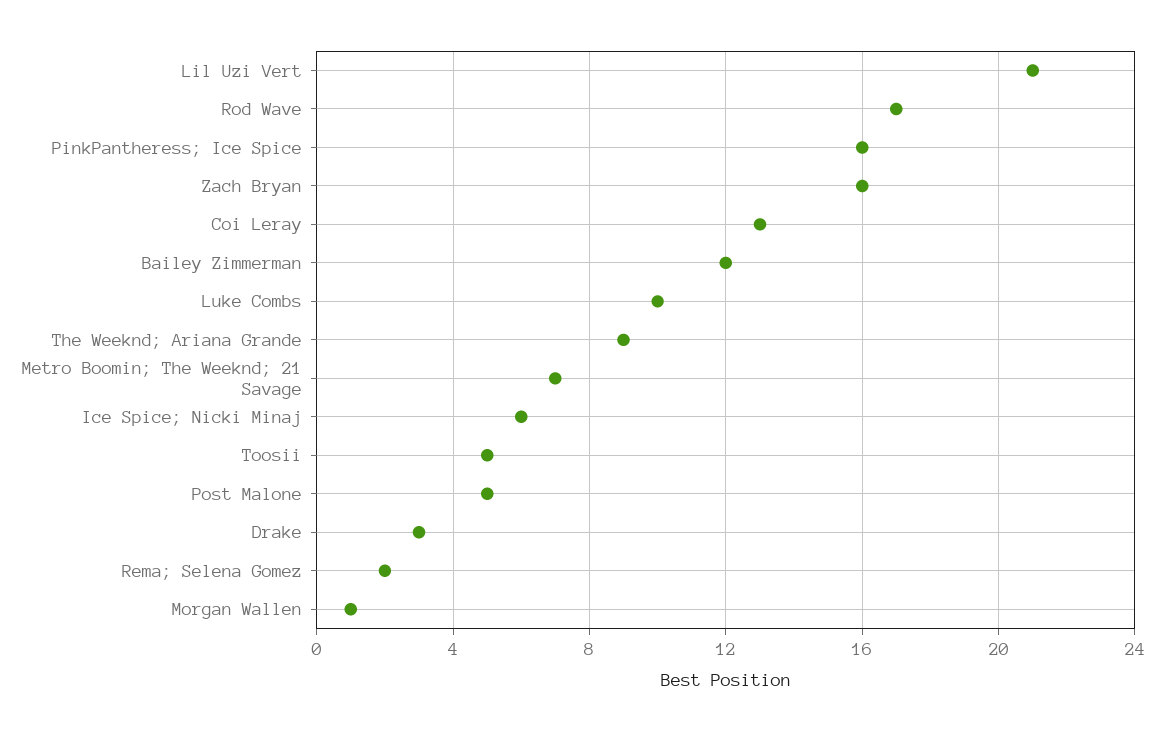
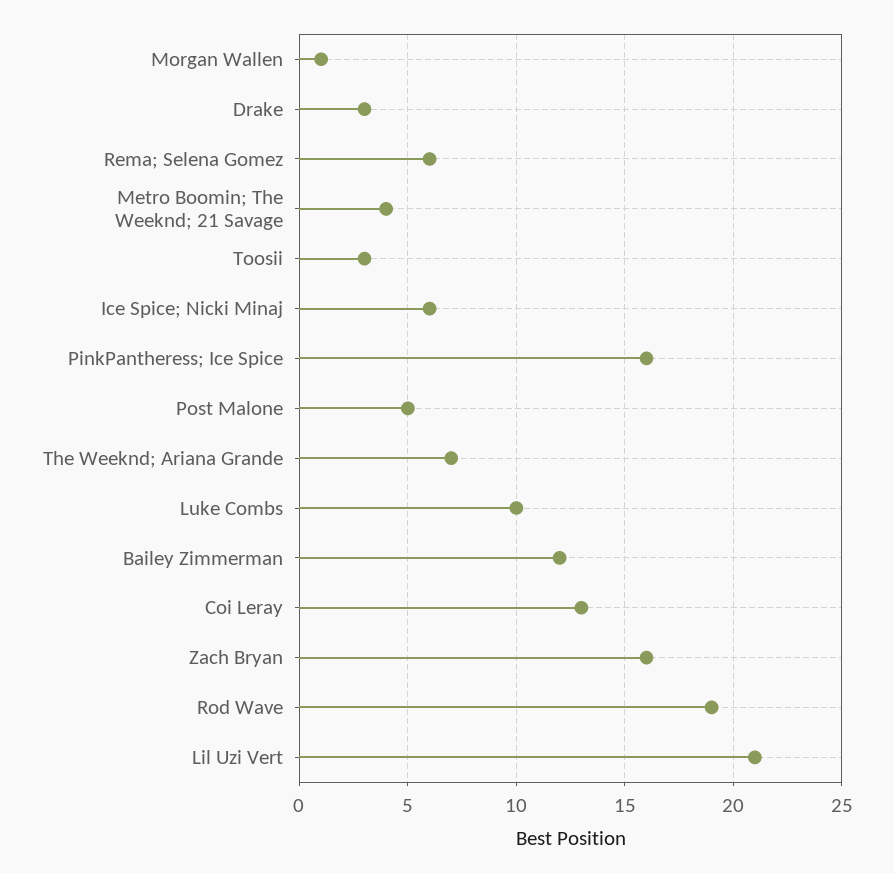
  {
    "Lil Uzi Vert": 21,
-   "Rod Wave": 17,
+   "Rod Wave": 19,
    "PinkPantheress; Ice Spice": 16,
    "Zach Bryan": 16,
    "Coi Leray": 13,
    "Bailey Zimmerman": 12,
    "Luke Combs": 10,
-   "The Weeknd; Ariana Grande": 9,
+   "The Weeknd; Ariana Grande": 7,
-   "Metro Boomin; The Weeknd; 21 Savage": 7,
+   "Metro Boomin; The Weeknd; 21 Savage": 4,
    "Ice Spice; Nicki Minaj": 6,
-   "Toosii": 5,
+   "Toosii": 3,
    "Post Malone": 5,
    "Drake": 3,
-   "Rema; Selena Gomez": 2,
+   "Rema; Selena Gomez": 6,
    "Morgan Wallen": 1
  }

